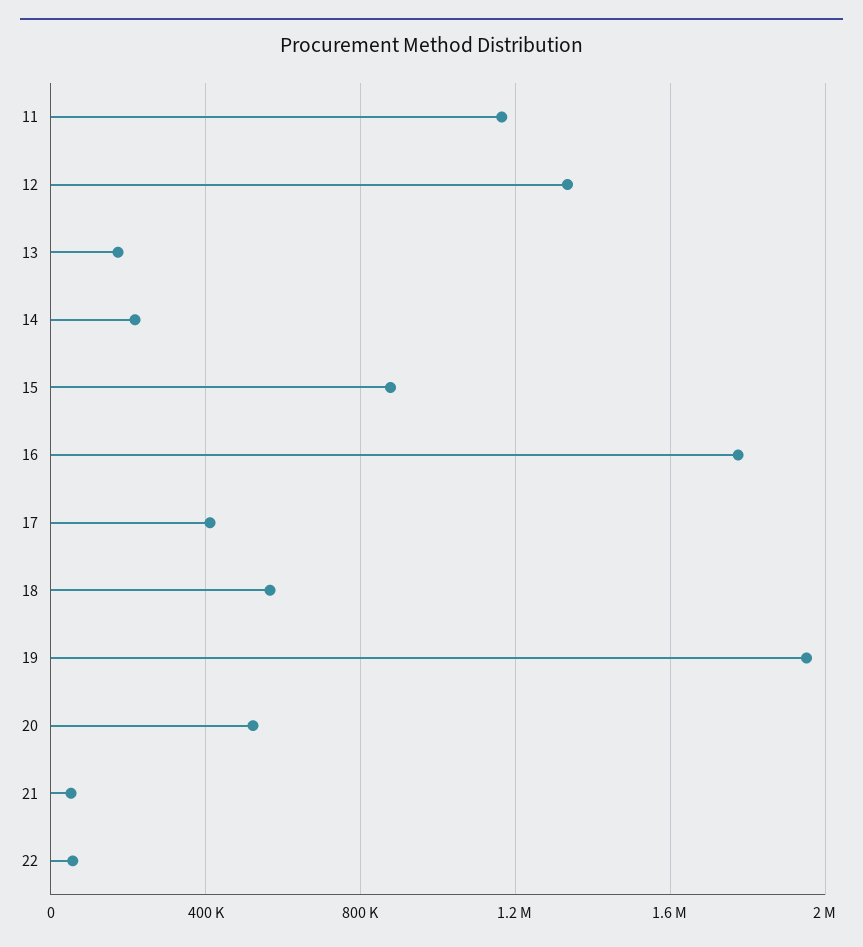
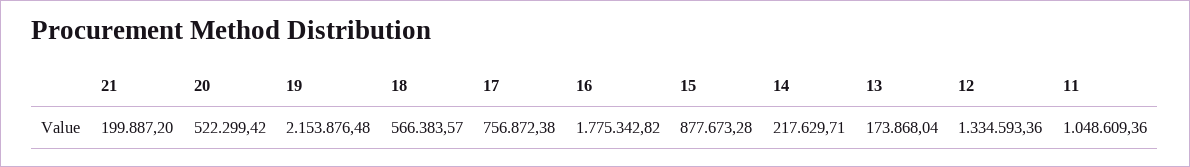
  {
-   "11": 1150000,
+   "11": 1048609.36,
    "12": 1334593.36,
    "13": 173868.04,
    "14": 217629.71,
    "15": 877673.28,
    "16": 1775342.82,
-   "17": 400000,
+   "17": 756872.38,
    "18": 566383.57,
-   "19": 1950000,
+   "19": 2153876.48,
    "20": 522299.42,
-   "21": 50000,
+   "21": 199887.2
-   "22": 50000
  }

